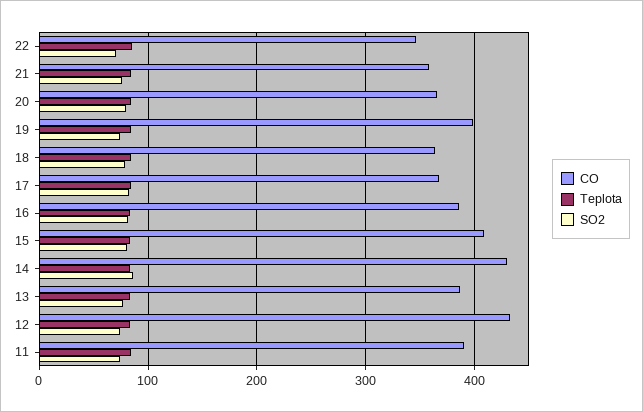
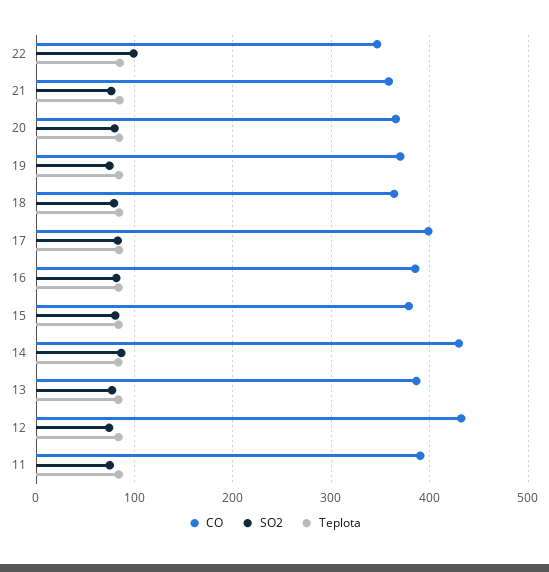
  {
    "CO": {
      "22": 350,
      "21": 360,
      "20": 370,
-     "19": 400,
+     "19": 370,
      "18": 360,
-     "17": 370,
+     "17": 400,
      "16": 390,
-     "15": 410,
+     "15": 380,
      "14": 430,
      "13": 390,
      "12": 430,
      "11": 390
    },
    "Teplota": {
      "22": 80,
      "21": 80,
      "20": 80,
      "19": 80,
      "18": 80,
      "17": 80,
      "16": 80,
      "15": 80,
      "14": 80,
      "13": 80,
      "12": 80,
      "11": 80
    },
    "SO2": {
-     "22": 70,
+     "22": 100,
      "21": 80,
      "20": 80,
      "19": 70,
      "18": 80,
      "17": 80,
      "16": 80,
      "15": 80,
      "14": 90,
      "13": 80,
      "12": 70,
      "11": 70
    }
  }

